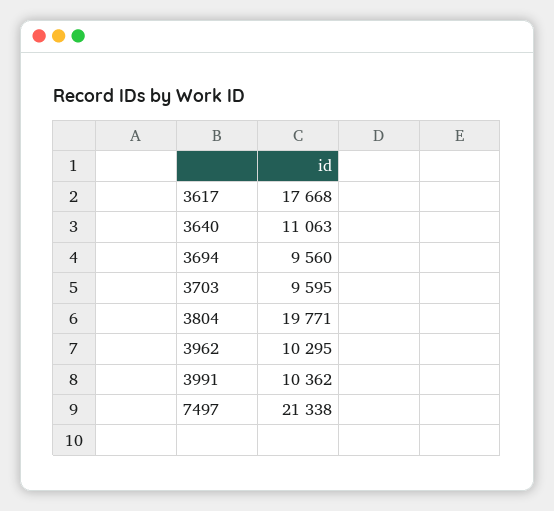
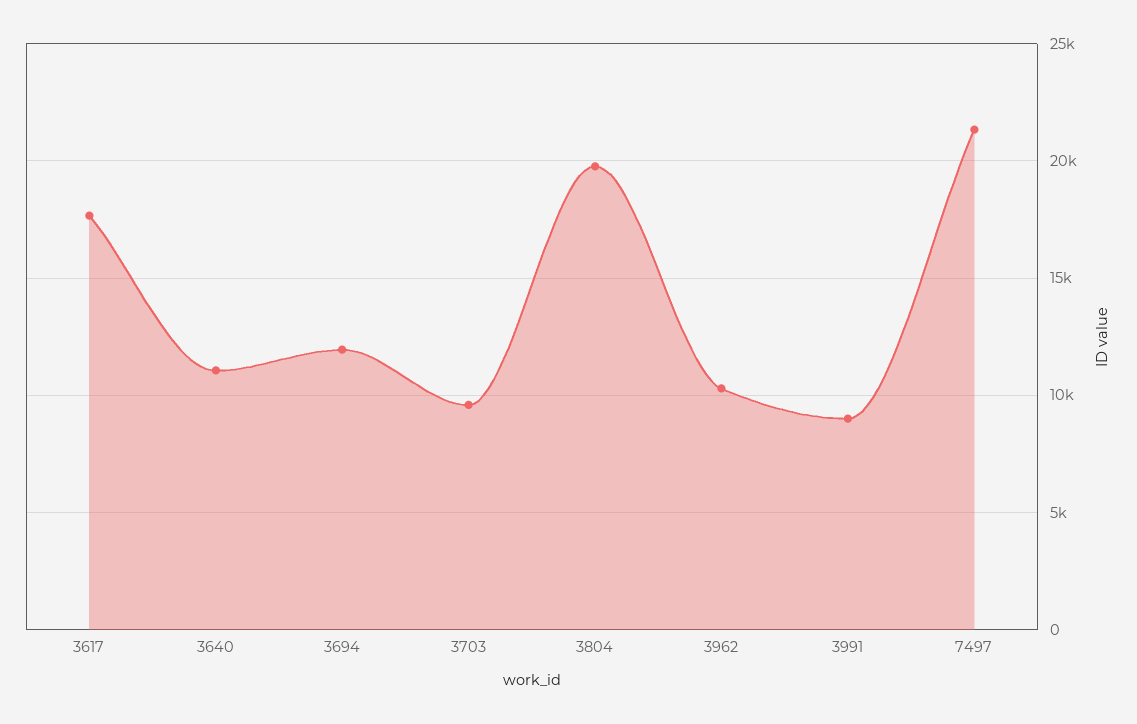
  {
    "3617": 17668,
    "3640": 11063,
-   "3694": 9560,
+   "3694": 12000,
    "3703": 9595,
    "3804": 19771,
    "3962": 10295,
-   "3991": 10362,
+   "3991": 9000,
    "7497": 21338
  }

